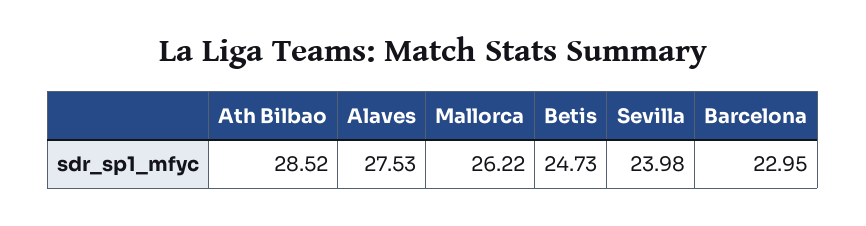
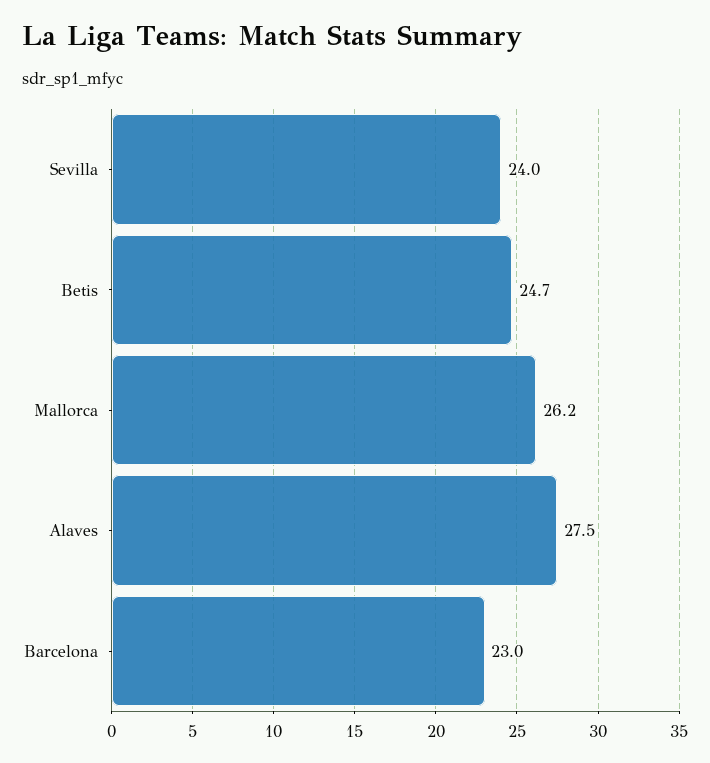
  {
-   "Ath Bilbao": 28.52,
    "Alaves": 27.53,
    "Mallorca": 26.22,
    "Betis": 24.73,
    "Sevilla": 23.98,
    "Barcelona": 22.95
  }

